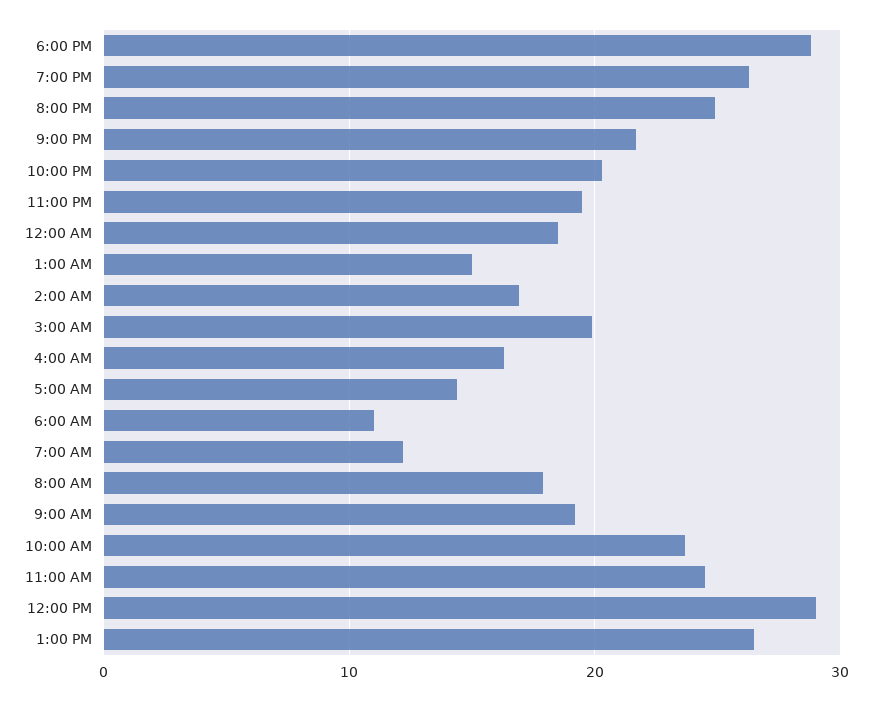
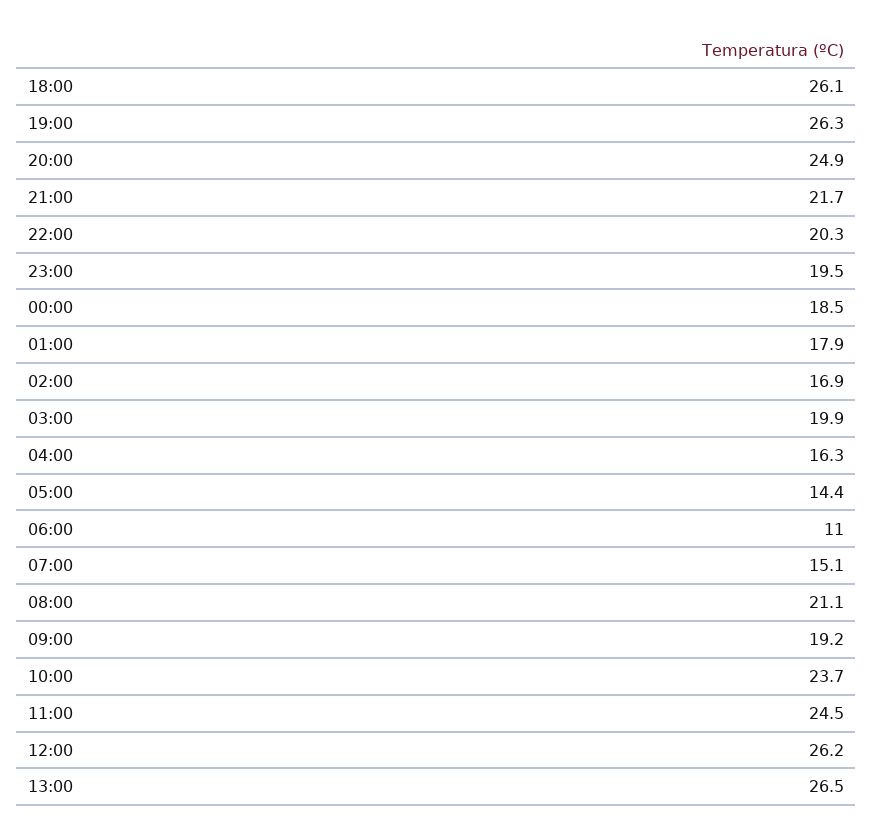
  {
-   "6:00 PM": 29,
+   "6:00 PM": 26.1,
    "7:00 PM": 26.3,
    "8:00 PM": 24.9,
    "9:00 PM": 21.7,
    "10:00 PM": 20.3,
    "11:00 PM": 19.5,
    "12:00 AM": 18.5,
-   "1:00 AM": 15,
+   "1:00 AM": 17.9,
    "2:00 AM": 16.9,
    "3:00 AM": 19.9,
    "4:00 AM": 16.3,
    "5:00 AM": 14.4,
    "6:00 AM": 11,
-   "7:00 AM": 12,
+   "7:00 AM": 15.1,
-   "8:00 AM": 18,
+   "8:00 AM": 21.1,
    "9:00 AM": 19.2,
    "10:00 AM": 23.7,
    "11:00 AM": 24.5,
-   "12:00 PM": 29,
+   "12:00 PM": 26.2,
    "1:00 PM": 26.5
  }

